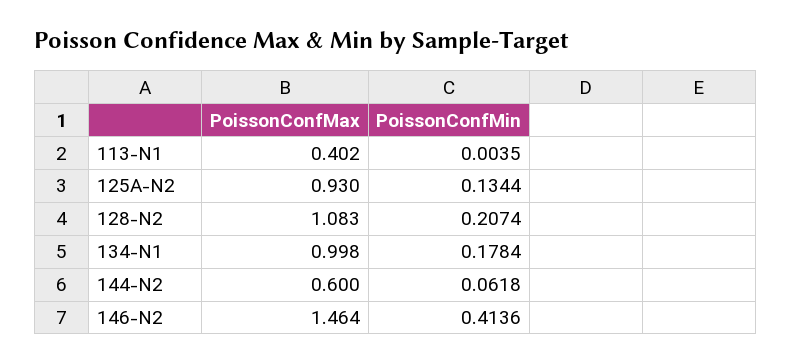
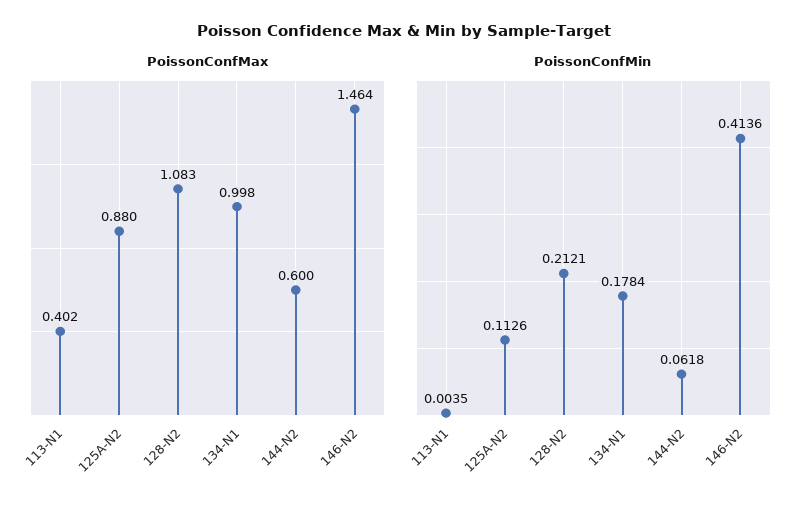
  {
    "PoissonConfMax": {
      "113-N1": 0.402,
-     "125A-N2": 0.93,
+     "125A-N2": 0.88,
      "128-N2": 1.083,
      "134-N1": 0.998,
      "144-N2": 0.6,
      "146-N2": 1.464
    },
    "PoissonConfMin": {
      "113-N1": 0.0035,
-     "125A-N2": 0.1344,
+     "125A-N2": 0.1126,
-     "128-N2": 0.2074,
+     "128-N2": 0.2121,
      "134-N1": 0.1784,
      "144-N2": 0.0618,
      "146-N2": 0.4136
    }
  }

